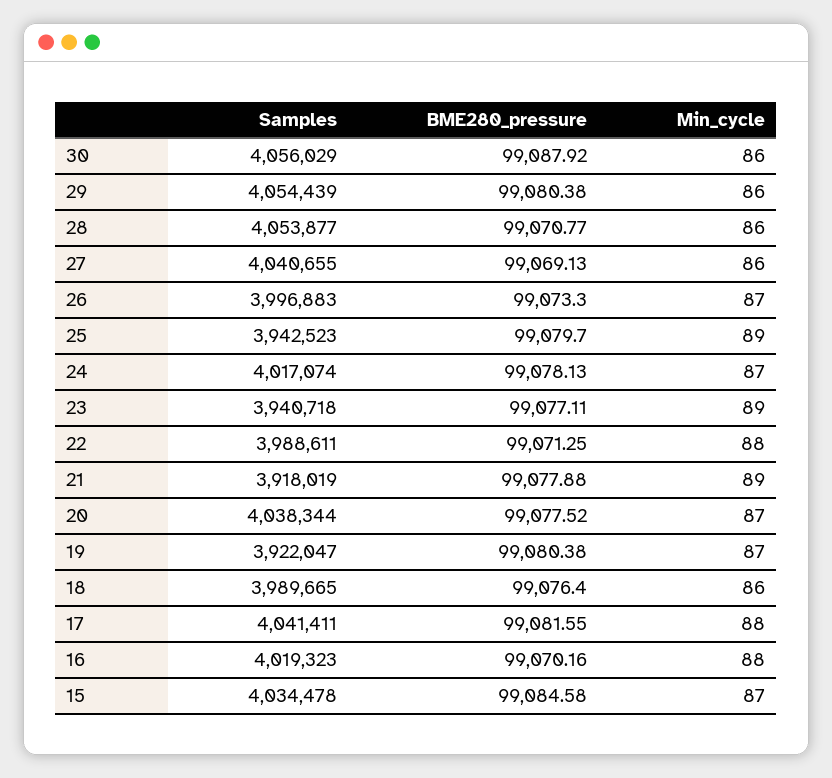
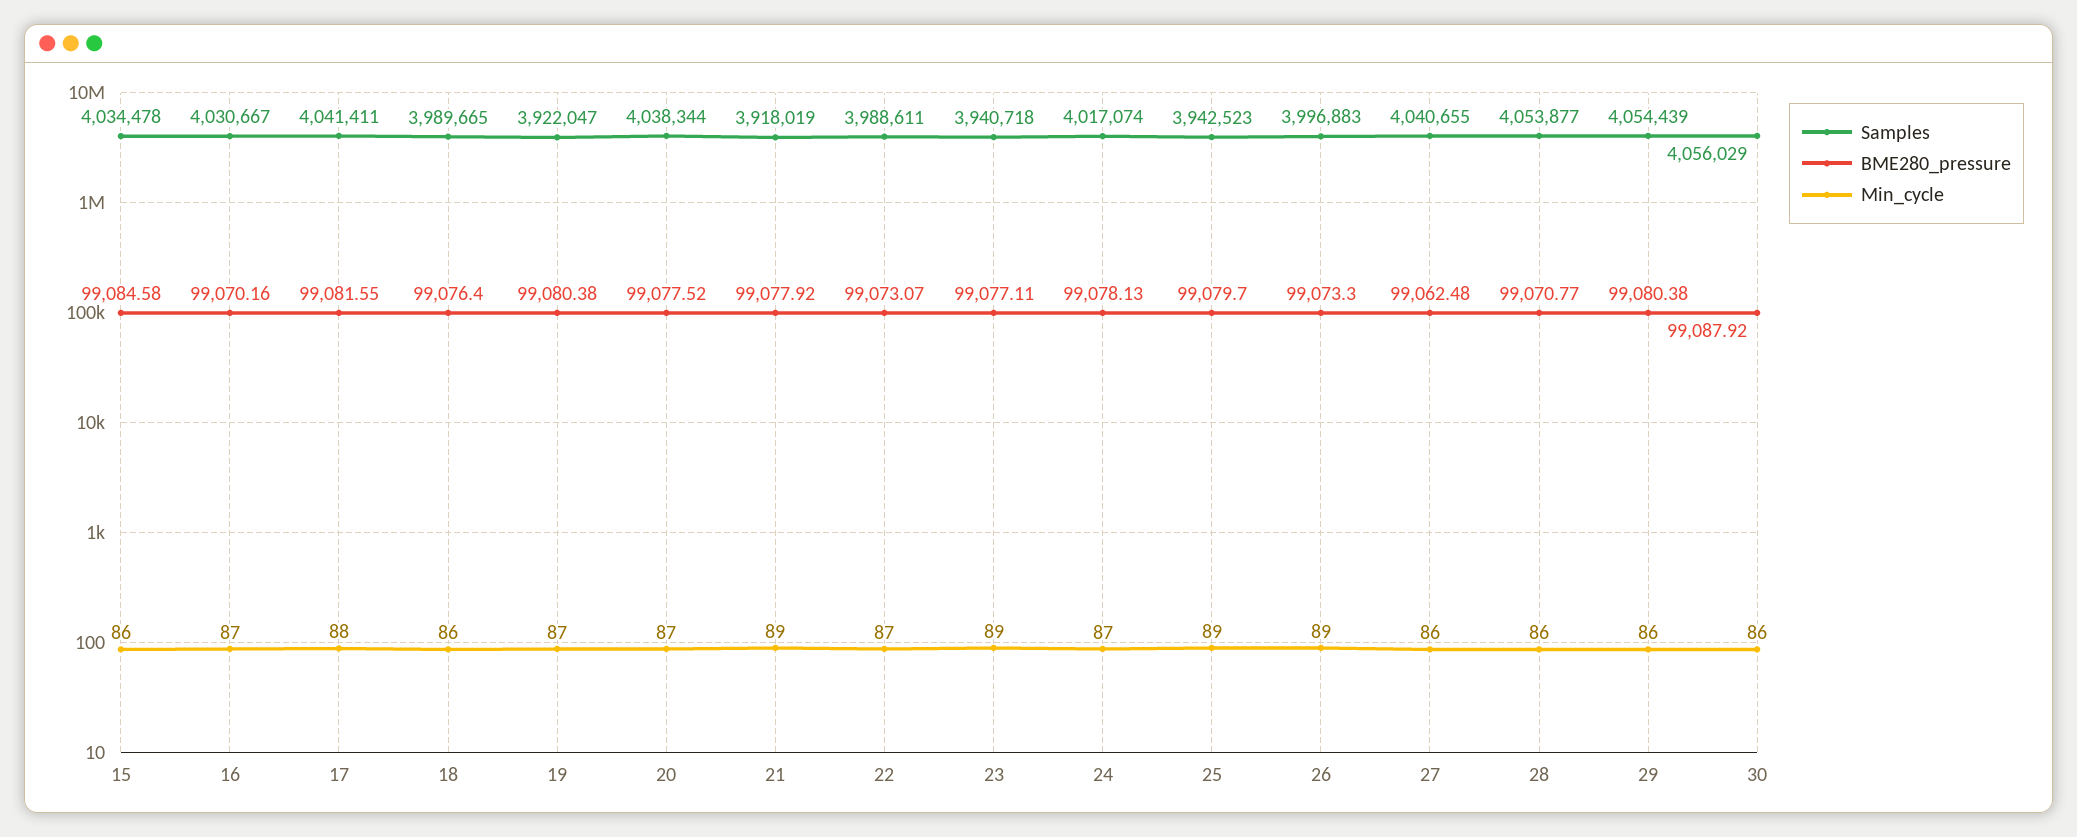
  {
    "Samples": {
      "30": 4056029,
      "29": 4054439,
      "28": 4053877,
      "27": 4040655,
      "26": 3996883,
      "25": 3942523,
      "24": 4017074,
      "23": 3940718,
      "22": 3988611,
      "21": 3918019,
      "20": 4038344,
      "19": 3922047,
      "18": 3989665,
      "17": 4041411,
-     "16": 4019323,
+     "16": 4030667,
      "15": 4034478
    },
    "BME280_pressure": {
      "30": 99087.92,
      "29": 99080.38,
      "28": 99070.77,
-     "27": 99069.13,
+     "27": 99062.48,
      "26": 99073.3,
      "25": 99079.7,
      "24": 99078.13,
      "23": 99077.11,
-     "22": 99071.25,
+     "22": 99073.07,
-     "21": 99077.88,
+     "21": 99077.92,
      "20": 99077.52,
      "19": 99080.38,
      "18": 99076.4,
      "17": 99081.55,
      "16": 99070.16,
      "15": 99084.58
    },
    "Min_cycle": {
      "30": 86,
      "29": 86,
      "28": 86,
      "27": 86,
-     "26": 87,
+     "26": 89,
      "25": 89,
      "24": 87,
      "23": 89,
-     "22": 88,
+     "22": 87,
      "21": 89,
      "20": 87,
      "19": 87,
      "18": 86,
      "17": 88,
-     "16": 88,
+     "16": 87,
-     "15": 87
+     "15": 86
    }
  }

